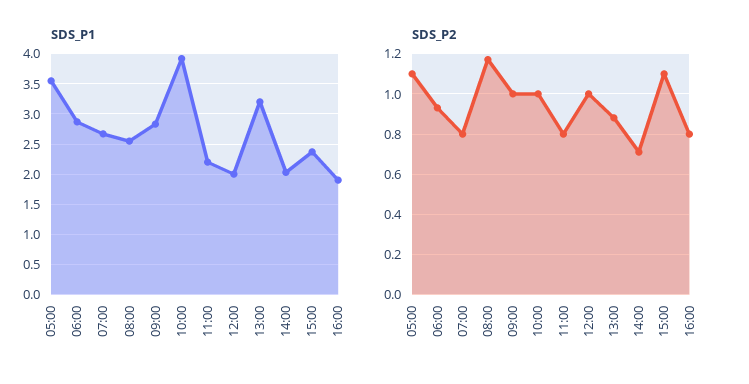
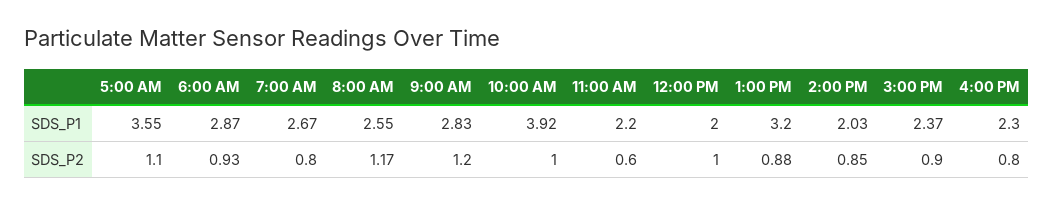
  {
    "SDS_P1": {
      "05:00": 3.55,
      "06:00": 2.87,
      "07:00": 2.67,
      "08:00": 2.55,
      "09:00": 2.83,
      "10:00": 3.92,
      "11:00": 2.2,
      "12:00": 2,
      "13:00": 3.2,
      "14:00": 2.03,
      "15:00": 2.37,
-     "16:00": 1.9
+     "16:00": 2.3
    },
    "SDS_P2": {
      "05:00": 1.1,
      "06:00": 0.93,
      "07:00": 0.8,
      "08:00": 1.17,
-     "09:00": 1,
+     "09:00": 1.2,
      "10:00": 1,
-     "11:00": 0.8,
+     "11:00": 0.6,
      "12:00": 1,
      "13:00": 0.88,
-     "14:00": 0.7,
+     "14:00": 0.85,
-     "15:00": 1.1,
+     "15:00": 0.9,
      "16:00": 0.8
    }
  }

